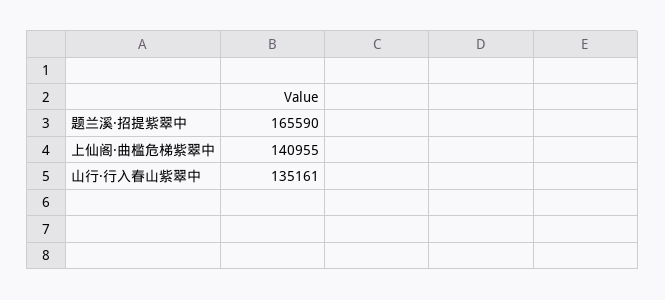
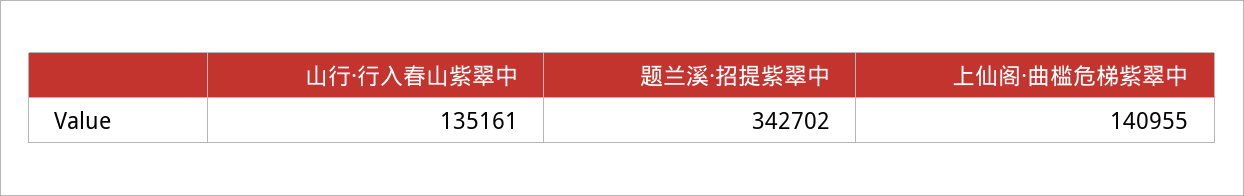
  {
-   "题兰溪·招提紫翠中": 165590,
+   "题兰溪·招提紫翠中": 342702,
    "上仙阁·曲槛危梯紫翠中": 140955,
    "山行·行入春山紫翠中": 135161
  }

